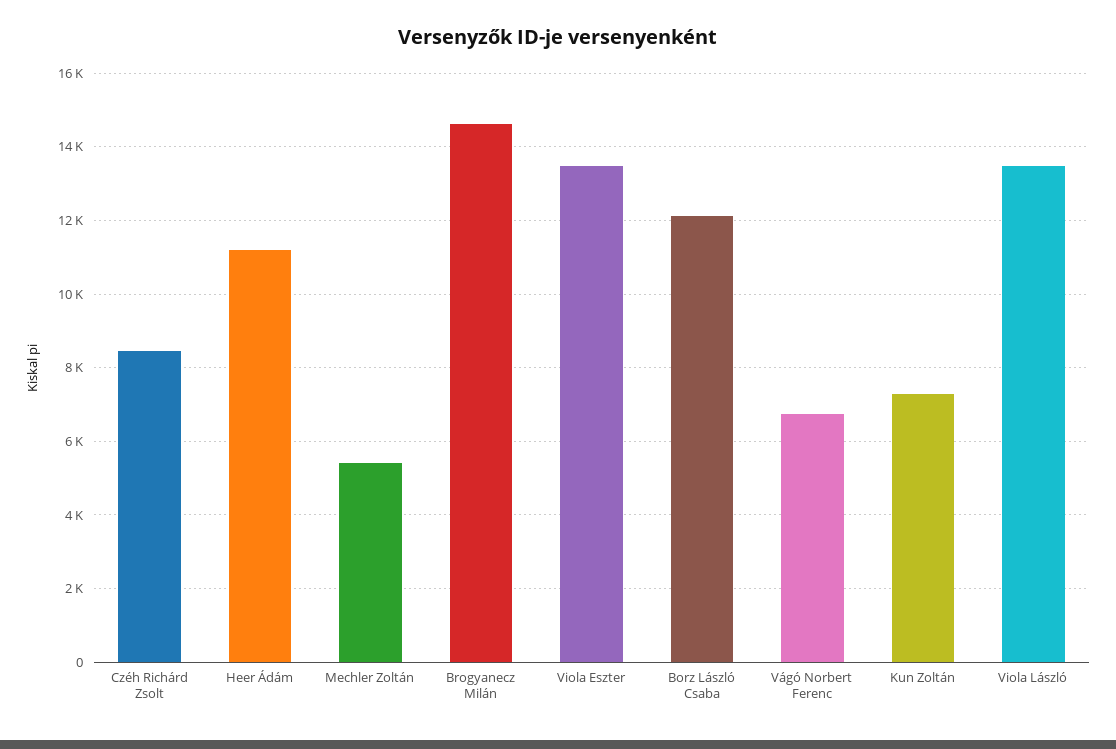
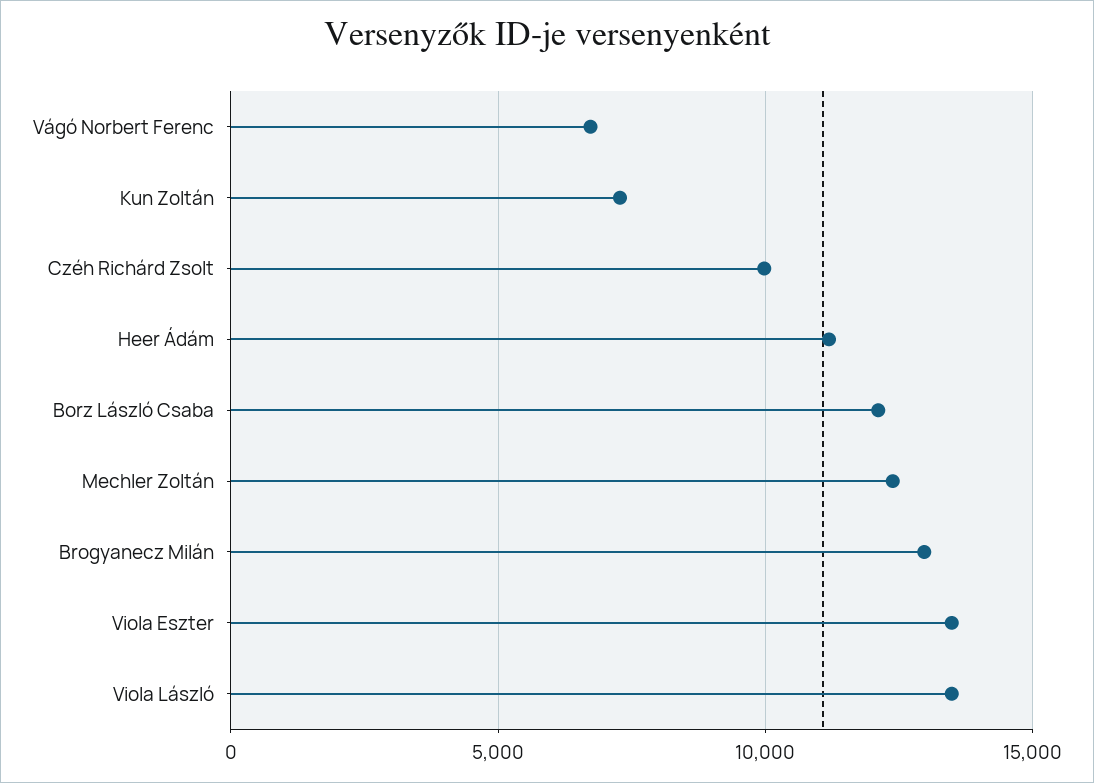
  {
-   "Czéh Richárd Zsolt": 8400,
+   "Czéh Richárd Zsolt": 10000,
    "Heer Ádám": 11200,
-   "Mechler Zoltán": 5400,
+   "Mechler Zoltán": 12500,
-   "Brogyanecz Milán": 14600,
+   "Brogyanecz Milán": 13000,
    "Viola Eszter": 13400,
    "Borz László Csaba": 12200,
    "Vágó Norbert Ferenc": 6800,
    "Kun Zoltán": 7200,
    "Viola László": 13400
  }

